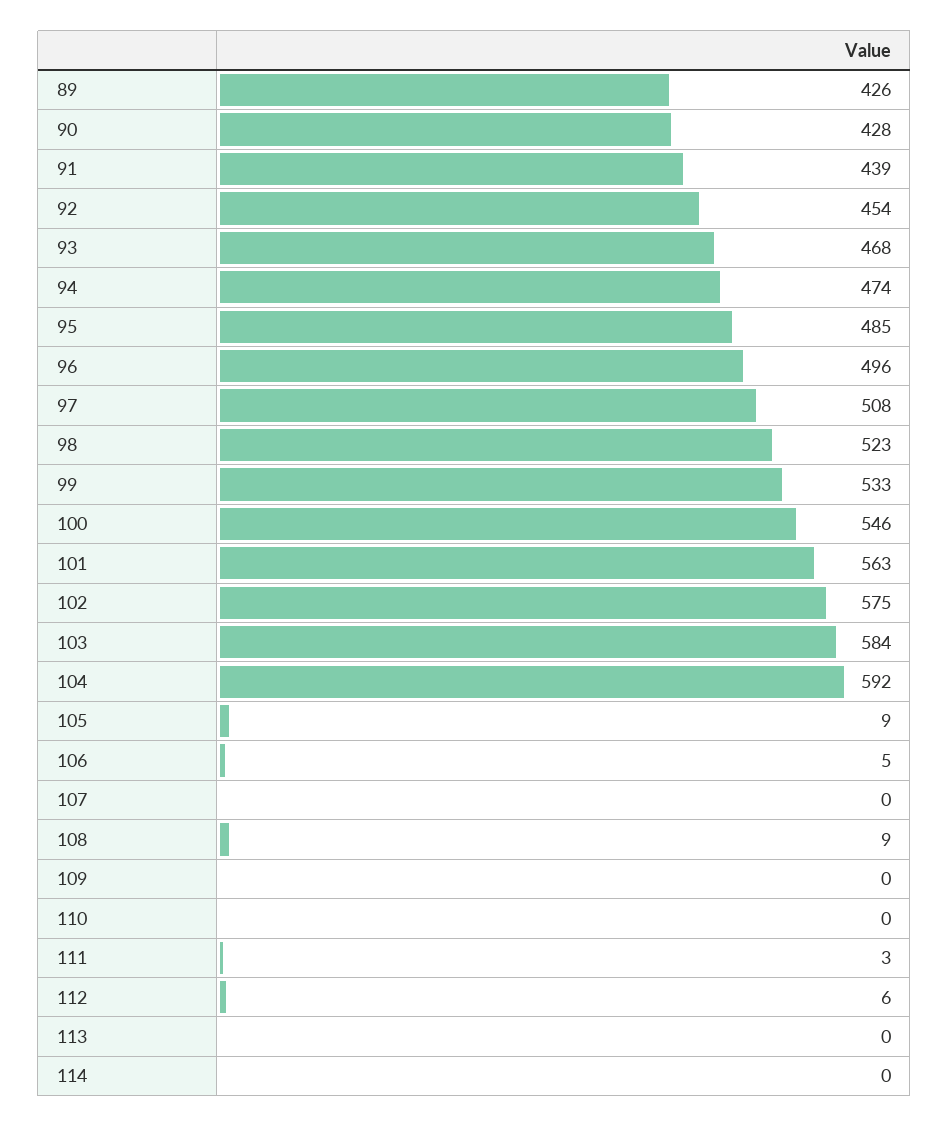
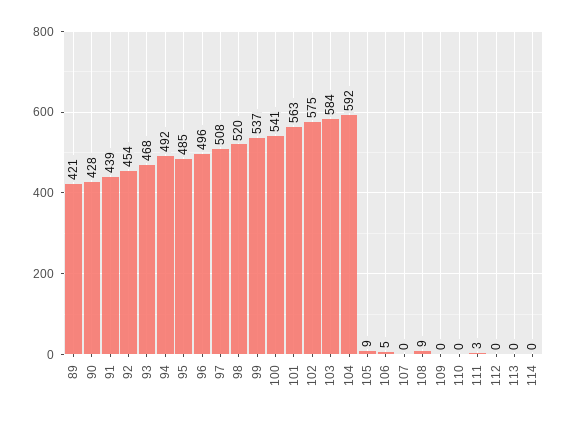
  {
-   "89": 426,
+   "89": 421,
    "90": 428,
    "91": 439,
    "92": 454,
    "93": 468,
-   "94": 474,
+   "94": 492,
    "95": 485,
    "96": 496,
    "97": 508,
-   "98": 523,
+   "98": 520,
-   "99": 533,
+   "99": 537,
-   "100": 546,
+   "100": 541,
    "101": 563,
    "102": 575,
    "103": 584,
    "104": 592,
    "105": 9,
    "106": 5,
    "107": 0,
    "108": 9,
    "109": 0,
    "110": 0,
    "111": 3,
-   "112": 6,
+   "112": 0,
    "113": 0,
    "114": 0
  }

